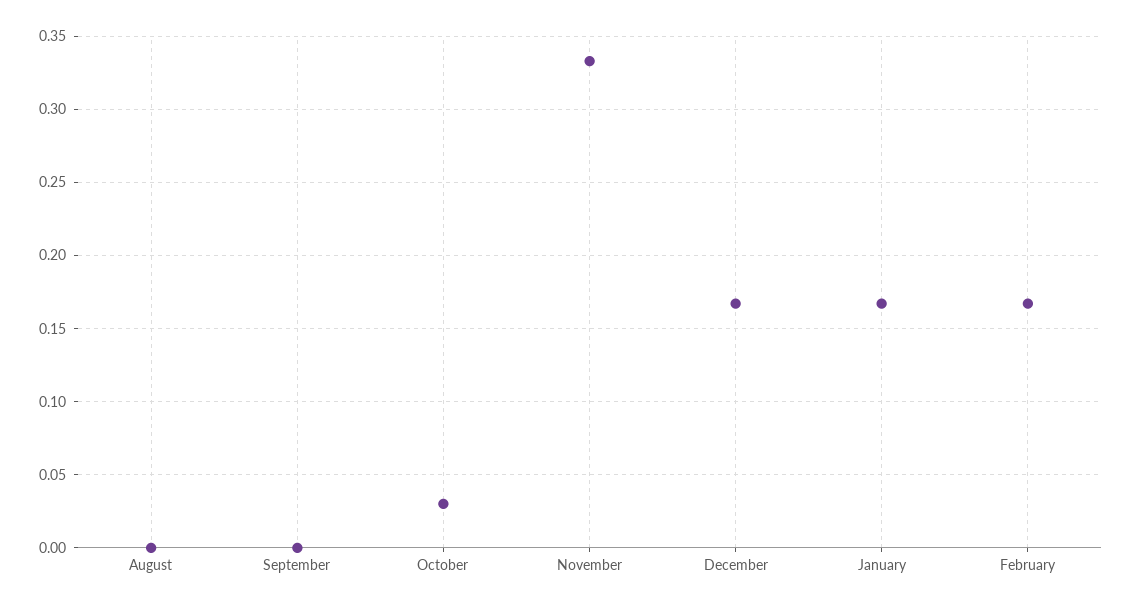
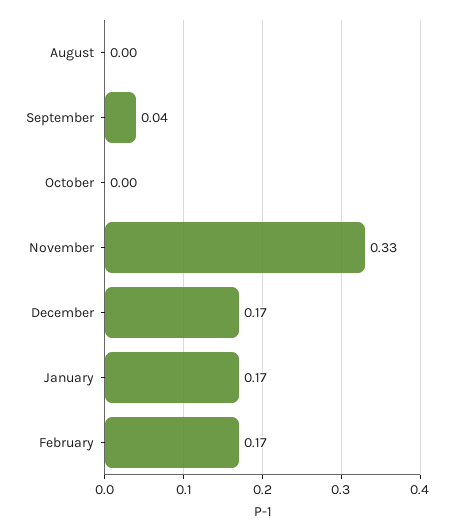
  {
    "August": 0,
-   "September": 0,
+   "September": 0.04,
-   "October": 0.03,
+   "October": 0,
    "November": 0.33,
    "December": 0.17,
    "January": 0.17,
    "February": 0.17
  }

